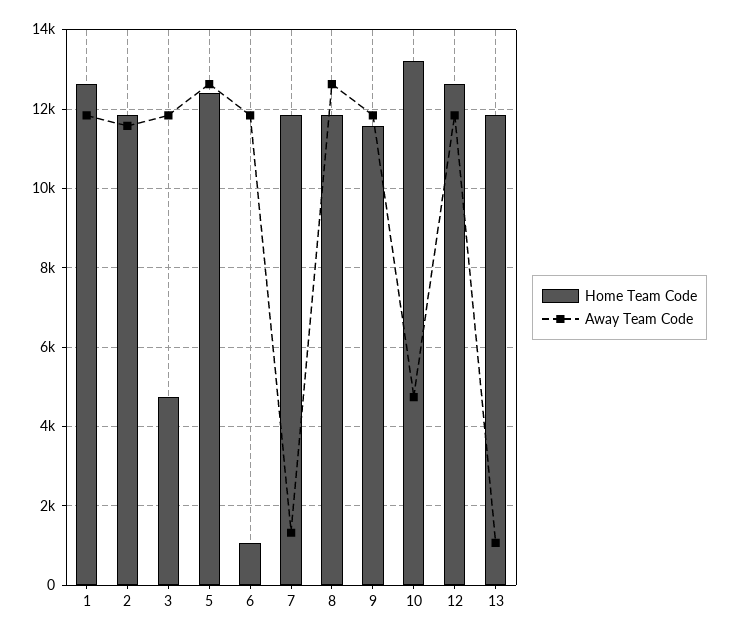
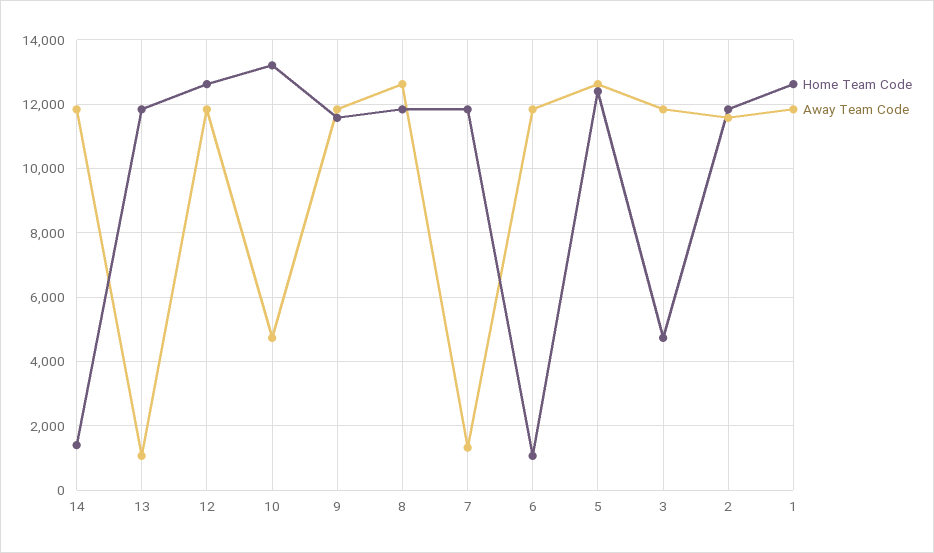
  {
    "Home Team Code": {
      "1": 12600,
      "2": 11800,
      "3": 4800,
      "5": 12400,
      "6": 1000,
      "7": 11800,
      "8": 11800,
      "9": 11600,
      "10": 13200,
      "12": 12600,
-     "13": 11800
+     "13": 11800,
+     "14": 1400
    },
    "Away Team Code": {
      "1": 11800,
      "2": 11600,
      "3": 11800,
      "5": 12600,
      "6": 11800,
      "7": 1400,
      "8": 12600,
      "9": 11800,
      "10": 4800,
      "12": 11800,
-     "13": 1000
+     "13": 1000,
+     "14": 11800
    }
  }

